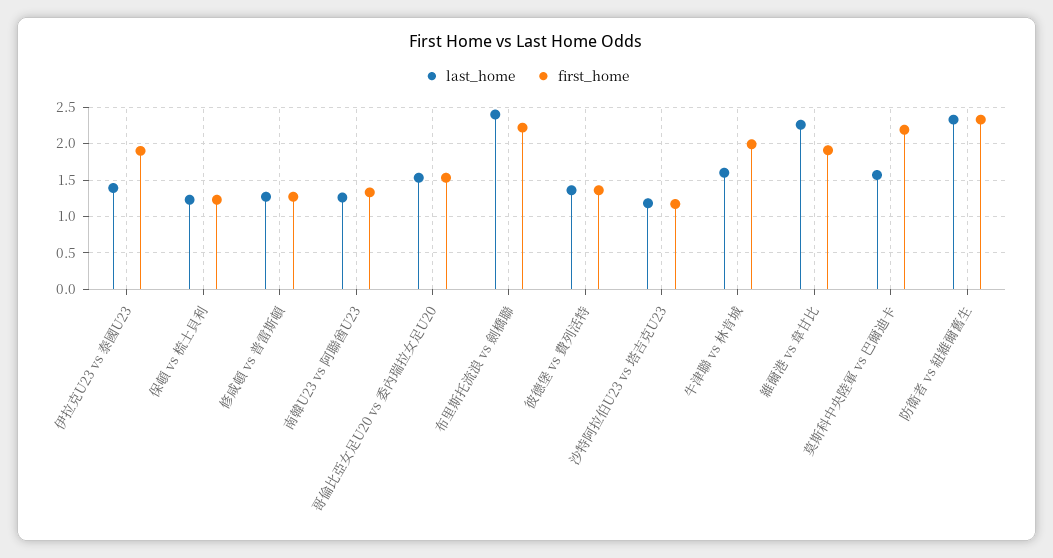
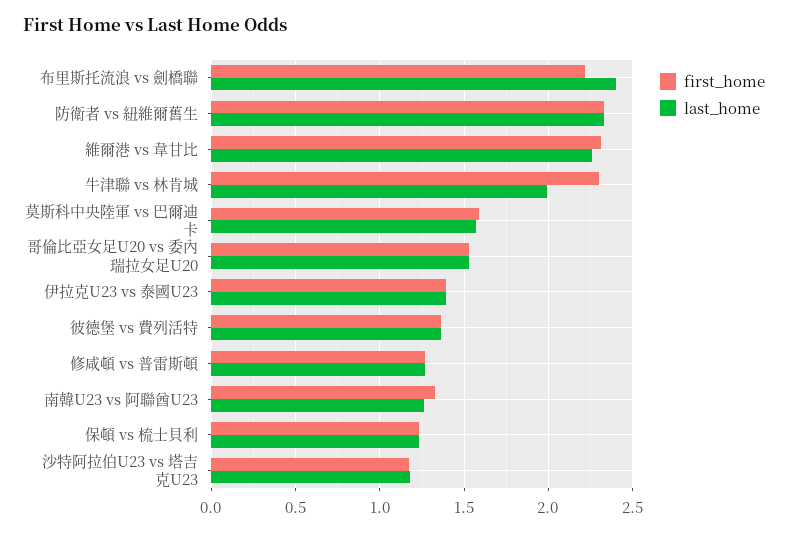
  {
    "last_home": {
      "伊拉克U23 vs 泰國U23": 1.4,
      "保頓 vs 梳士貝利": 1.25,
      "修咸頓 vs 普雷斯頓": 1.25,
      "南韓U23 vs 阿聯酋U23": 1.25,
      "哥倫比亞女足U20 vs 委內瑞拉女足U20": 1.55,
      "布里斯托流浪 vs 劍橋聯": 2.4,
      "彼德堡 vs 費列活特": 1.35,
      "沙特阿拉伯U23 vs 塔吉克U23": 1.2,
-     "牛津聯 vs 林肯城": 1.6,
+     "牛津聯 vs 林肯城": 2,
      "維爾港 vs 韋甘比": 2.25,
      "莫斯科中央陸軍 vs 巴爾迪卡": 1.55,
      "防衛者 vs 紐維爾舊生": 2.35
    },
    "first_home": {
-     "伊拉克U23 vs 泰國U23": 1.9,
+     "伊拉克U23 vs 泰國U23": 1.4,
      "保頓 vs 梳士貝利": 1.25,
      "修咸頓 vs 普雷斯頓": 1.25,
      "南韓U23 vs 阿聯酋U23": 1.35,
      "哥倫比亞女足U20 vs 委內瑞拉女足U20": 1.55,
      "布里斯托流浪 vs 劍橋聯": 2.2,
      "彼德堡 vs 費列活特": 1.35,
      "沙特阿拉伯U23 vs 塔吉克U23": 1.15,
-     "牛津聯 vs 林肯城": 2,
+     "牛津聯 vs 林肯城": 2.3,
-     "維爾港 vs 韋甘比": 1.9,
+     "維爾港 vs 韋甘比": 2.3,
-     "莫斯科中央陸軍 vs 巴爾迪卡": 2.2,
+     "莫斯科中央陸軍 vs 巴爾迪卡": 1.6,
      "防衛者 vs 紐維爾舊生": 2.35
    }
  }

